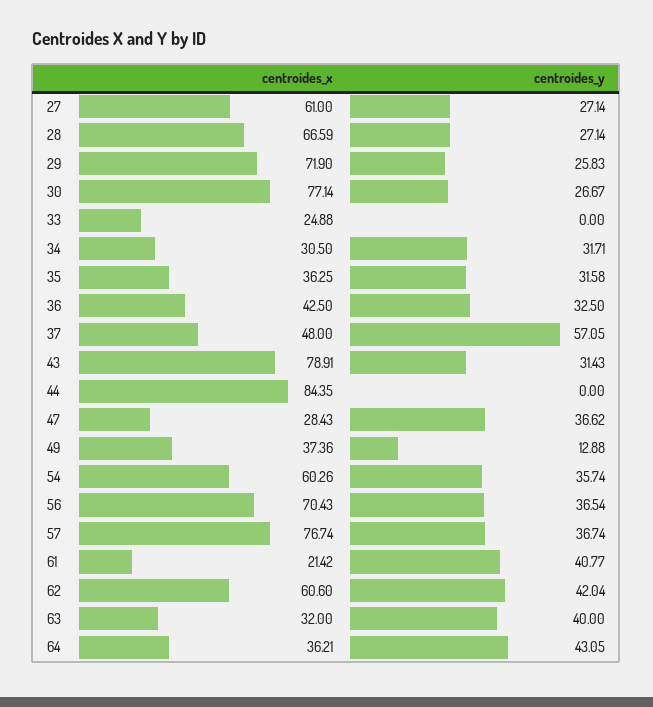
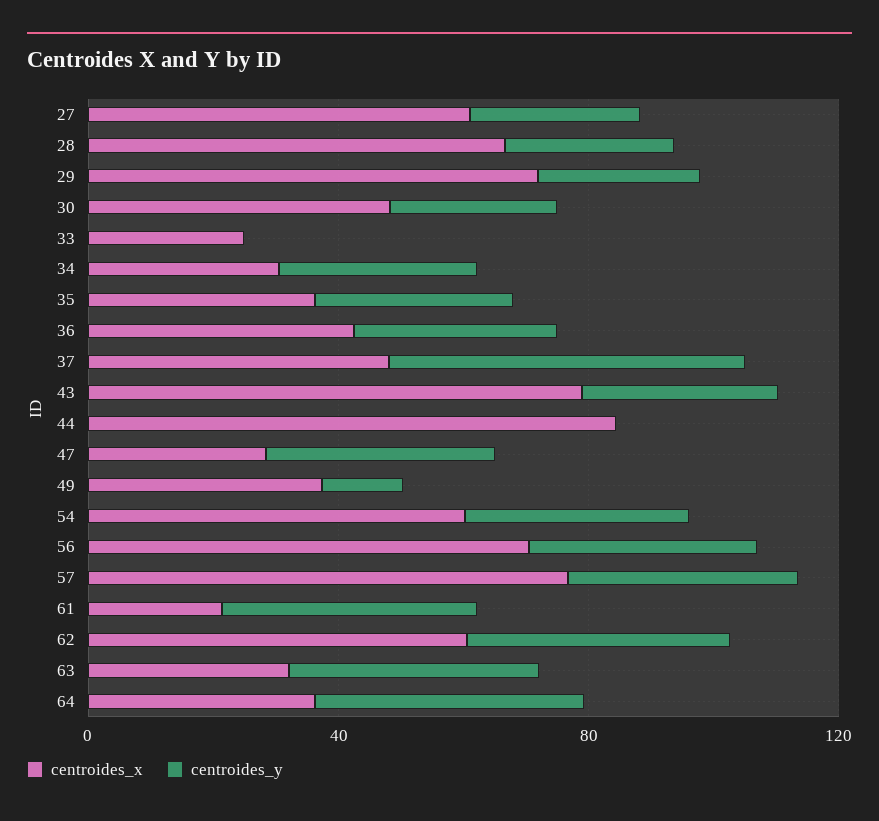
  {
    "centroides_x": {
      "27": 61,
      "28": 66.59,
      "29": 71.9,
-     "30": 77.14,
+     "30": 50,
      "33": 24.88,
      "34": 30.5,
      "35": 36.25,
      "36": 42.5,
      "37": 48,
      "43": 78.91,
      "44": 84.35,
      "47": 28.43,
      "49": 37.36,
      "54": 60.26,
      "56": 70.43,
      "57": 76.74,
      "61": 21.42,
      "62": 60.6,
      "63": 32,
      "64": 36.21
    },
    "centroides_y": {
      "27": 27.14,
      "28": 27.14,
      "29": 25.83,
      "30": 26.67,
      "33": 0,
      "34": 31.71,
      "35": 31.58,
      "36": 32.5,
      "37": 57.05,
      "43": 31.43,
      "44": 0,
      "47": 36.62,
      "49": 12.88,
      "54": 35.74,
      "56": 36.54,
      "57": 36.74,
      "61": 40.77,
      "62": 42.04,
      "63": 40,
      "64": 43.05
    }
  }

